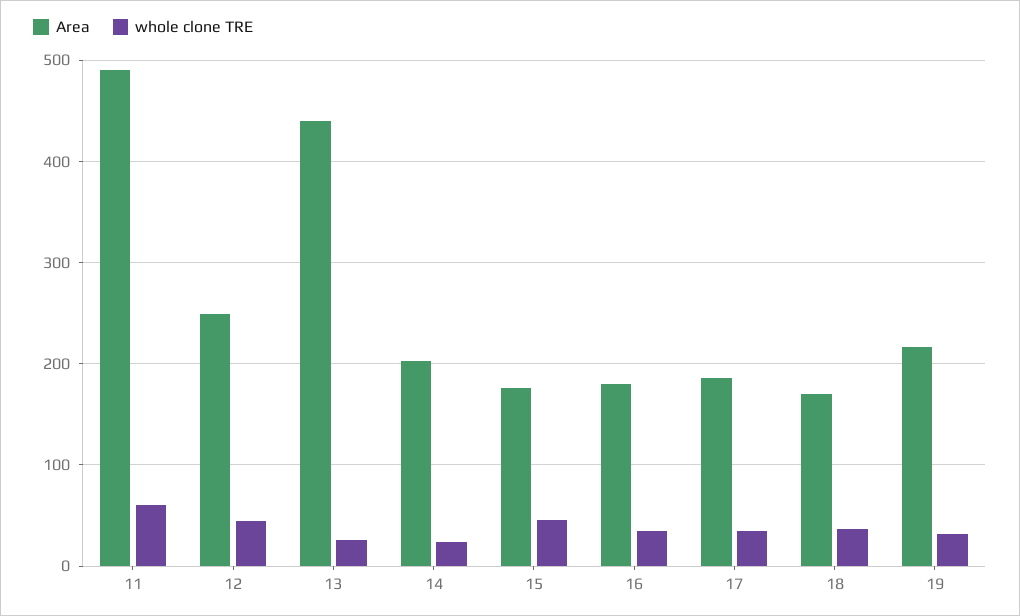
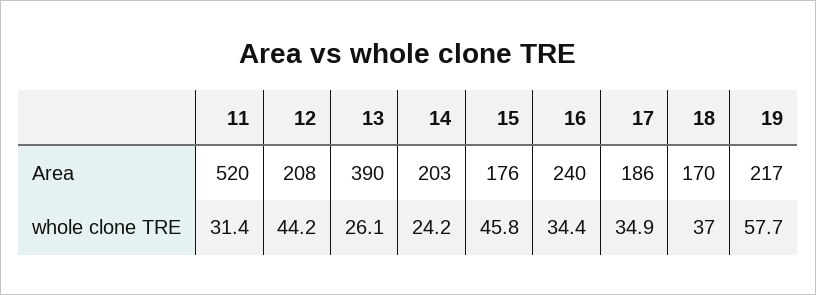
  {
    "Area": {
-     "11": 490,
+     "11": 520,
-     "12": 250,
+     "12": 208,
-     "13": 440,
+     "13": 390,
      "14": 203,
      "15": 176,
-     "16": 180,
+     "16": 240,
      "17": 186,
      "18": 170,
      "19": 217
    },
    "whole clone TRE": {
-     "11": 60,
+     "11": 31.4,
      "12": 44.2,
      "13": 26.1,
      "14": 24.2,
      "15": 45.8,
      "16": 34.4,
      "17": 34.9,
      "18": 37,
-     "19": 30
+     "19": 57.7
    }
  }

